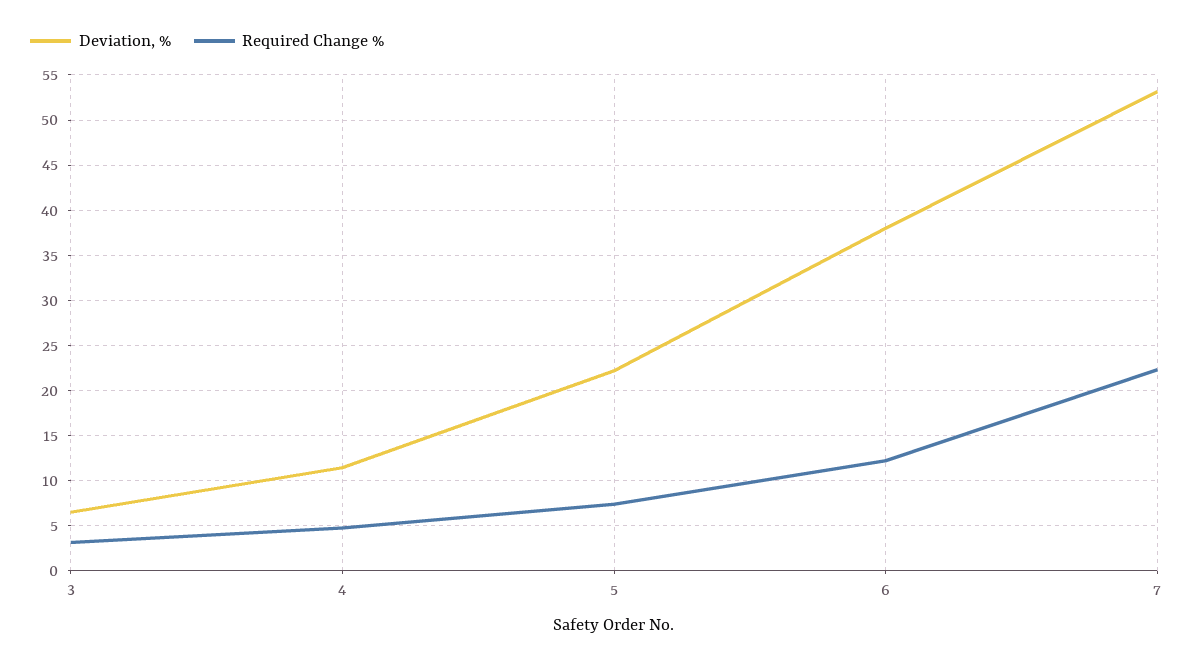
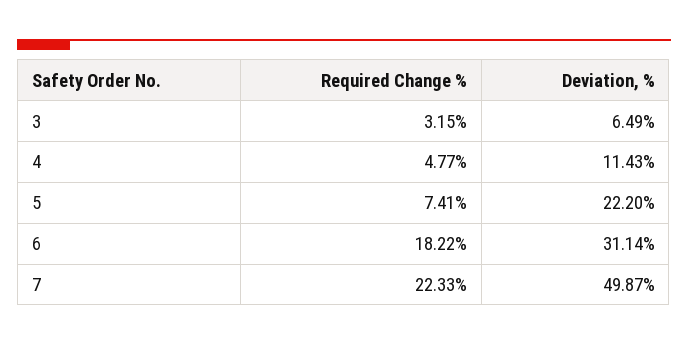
  {
    "Deviation, %": {
      "3": 6.49,
      "4": 11.43,
      "5": 22.2,
-     "6": 38,
+     "6": 31.14,
-     "7": 53
+     "7": 49.87
    },
    "Required Change %": {
      "3": 3.15,
      "4": 4.77,
      "5": 7.41,
-     "6": 12,
+     "6": 18.22,
      "7": 22.33
    }
  }

